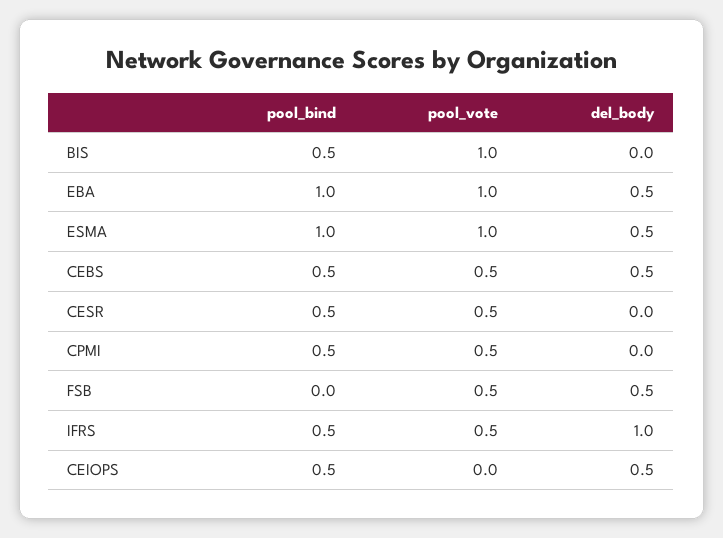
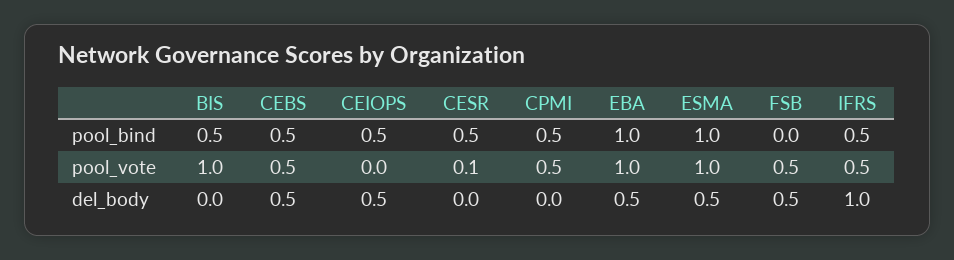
  {
    "pool_bind": {
      "BIS": 0.5,
      "EBA": 1,
      "ESMA": 1,
      "CEBS": 0.5,
      "CESR": 0.5,
      "CPMI": 0.5,
      "FSB": 0,
      "IFRS": 0.5,
      "CEIOPS": 0.5
    },
    "pool_vote": {
      "BIS": 1,
      "EBA": 1,
      "ESMA": 1,
      "CEBS": 0.5,
-     "CESR": 0.5,
+     "CESR": 0.1,
      "CPMI": 0.5,
      "FSB": 0.5,
      "IFRS": 0.5,
      "CEIOPS": 0
    },
    "del_body": {
      "BIS": 0,
      "EBA": 0.5,
      "ESMA": 0.5,
      "CEBS": 0.5,
      "CESR": 0,
      "CPMI": 0,
      "FSB": 0.5,
      "IFRS": 1,
      "CEIOPS": 0.5
    }
  }

